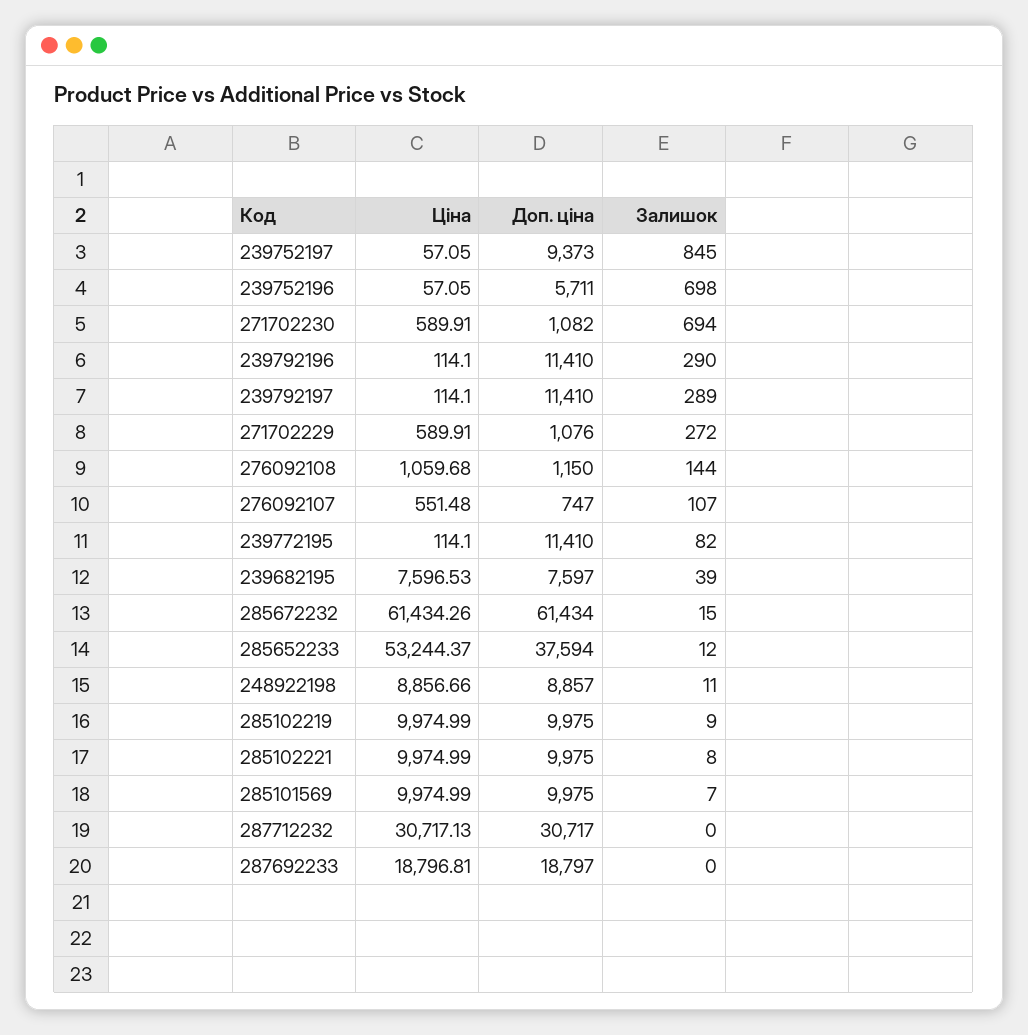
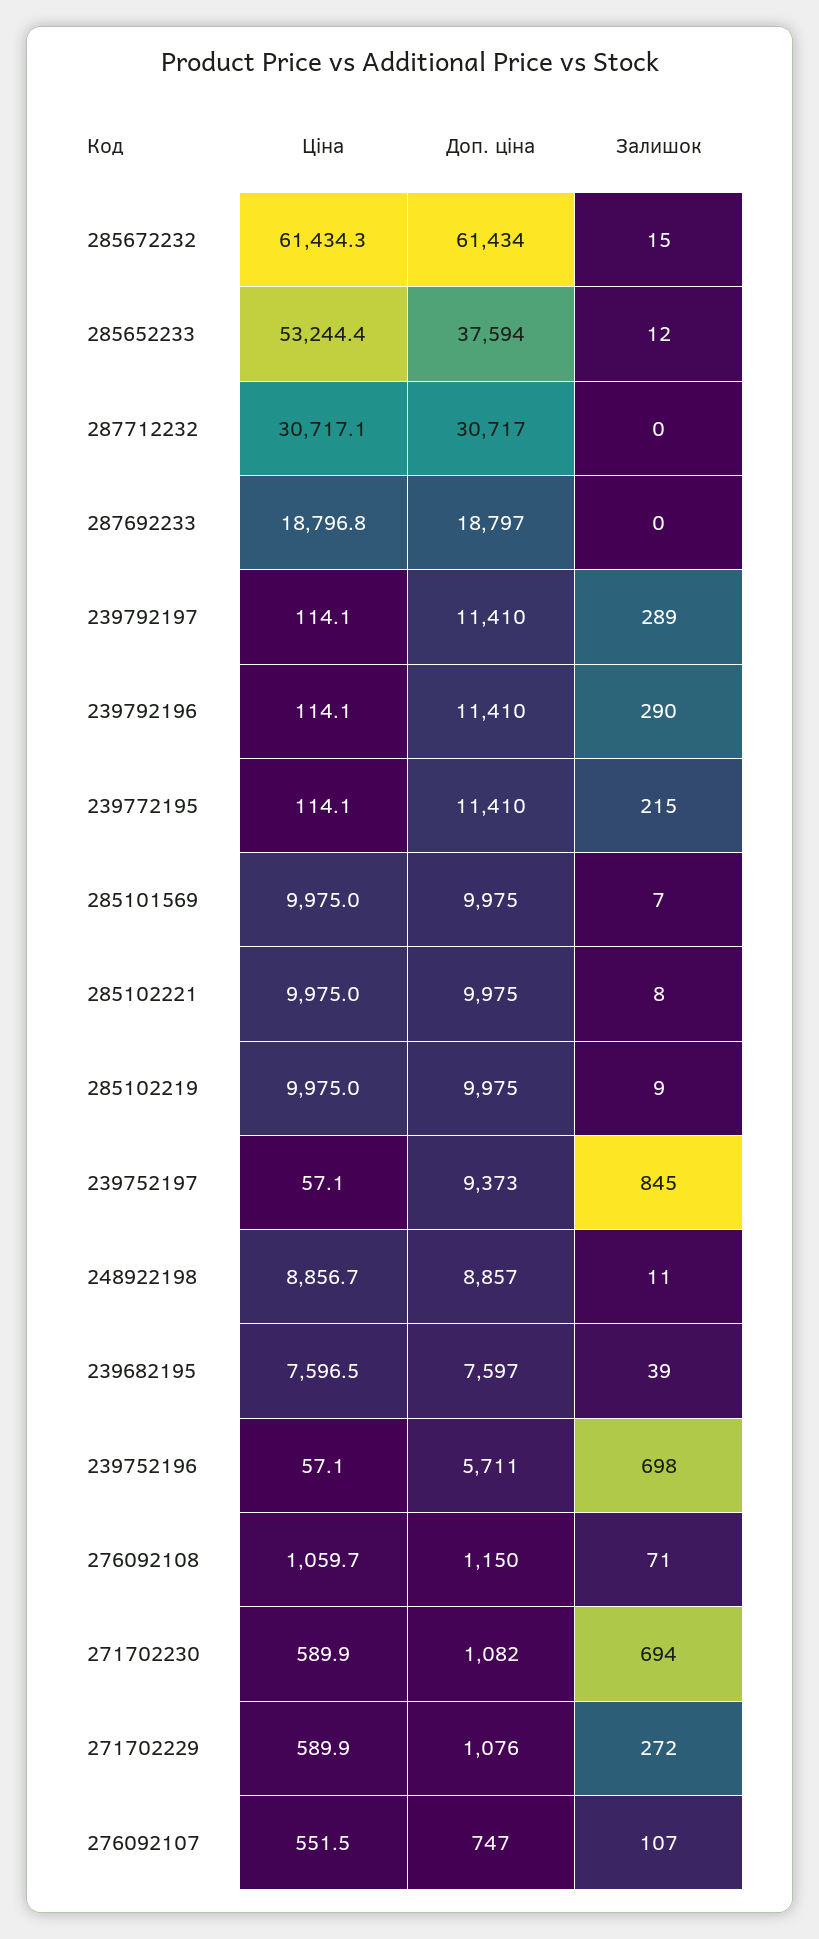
  {
    "Ціна": {
      "239752197": 57.05,
      "239752196": 57.05,
      "271702230": 589.91,
      "239792196": 114.1,
      "239792197": 114.1,
      "271702229": 589.91,
      "276092108": 1059.68,
      "276092107": 551.48,
      "239772195": 114.1,
      "239682195": 7596.53,
      "285672232": 61434.26,
      "285652233": 53244.37,
      "248922198": 8856.66,
      "285102219": 9974.99,
      "285102221": 9974.99,
      "285101569": 9974.99,
      "287712232": 30717.13,
      "287692233": 18796.81
    },
    "Доп. ціна": {
      "239752197": 9373,
      "239752196": 5711,
      "271702230": 1082,
      "239792196": 11410,
      "239792197": 11410,
      "271702229": 1076,
      "276092108": 1150,
      "276092107": 747,
      "239772195": 11410,
      "239682195": 7597,
      "285672232": 61434,
      "285652233": 37594,
      "248922198": 8857,
      "285102219": 9975,
      "285102221": 9975,
      "285101569": 9975,
      "287712232": 30717,
      "287692233": 18797
    },
    "Залишок": {
      "239752197": 845,
      "239752196": 698,
      "271702230": 694,
      "239792196": 290,
      "239792197": 289,
      "271702229": 272,
-     "276092108": 144,
+     "276092108": 71,
      "276092107": 107,
-     "239772195": 82,
+     "239772195": 215,
      "239682195": 39,
      "285672232": 15,
      "285652233": 12,
      "248922198": 11,
      "285102219": 9,
      "285102221": 8,
      "285101569": 7,
      "287712232": 0,
      "287692233": 0
    }
  }

